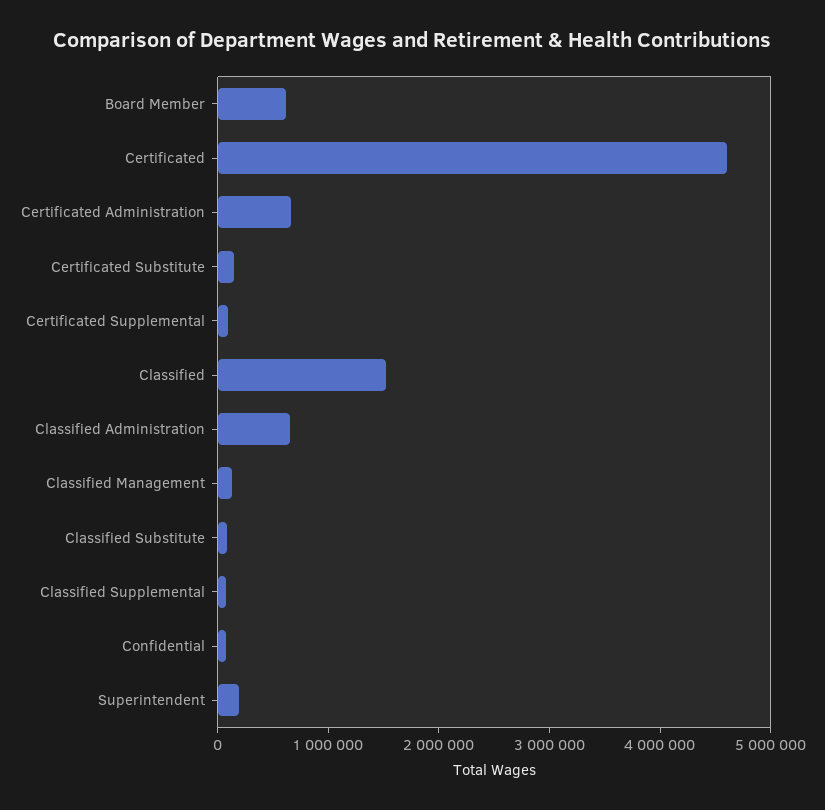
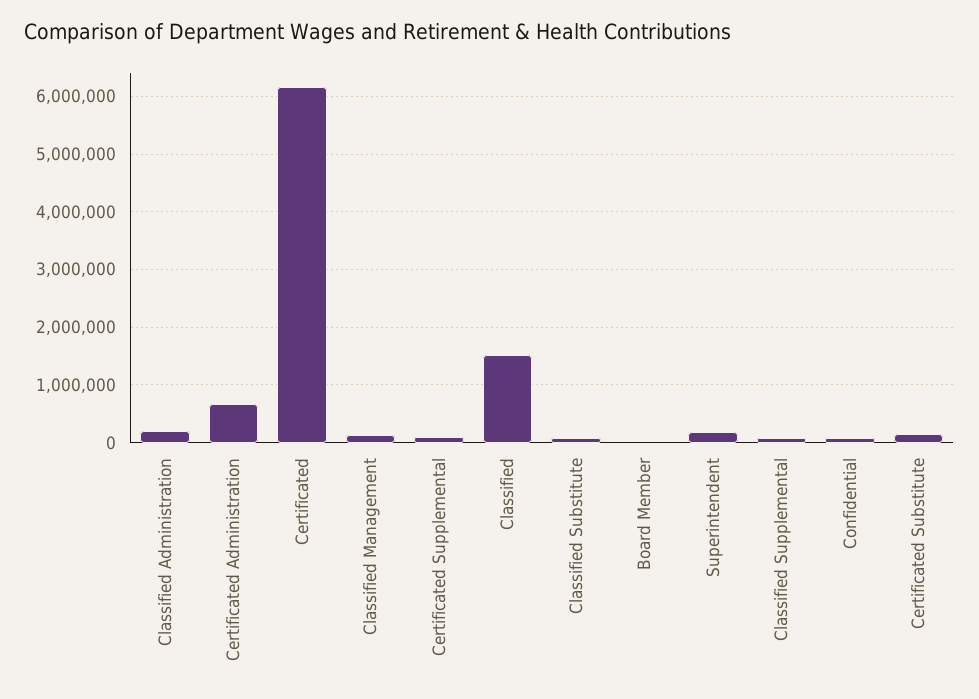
  {
-   "Board Member": 600000,
+   "Board Member": 0,
-   "Certificated": 4600000,
+   "Certificated": 6200000,
    "Certificated Administration": 600000,
    "Certificated Substitute": 200000,
    "Certificated Supplemental": 0,
    "Classified": 1600000,
-   "Classified Administration": 600000,
+   "Classified Administration": 200000,
    "Classified Management": 200000,
    "Classified Substitute": 0,
    "Classified Supplemental": 0,
    "Confidential": 0,
    "Superintendent": 200000
  }

